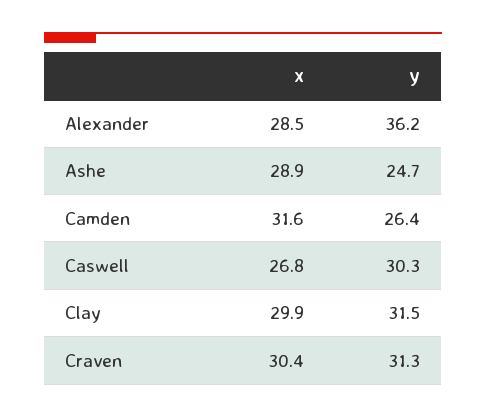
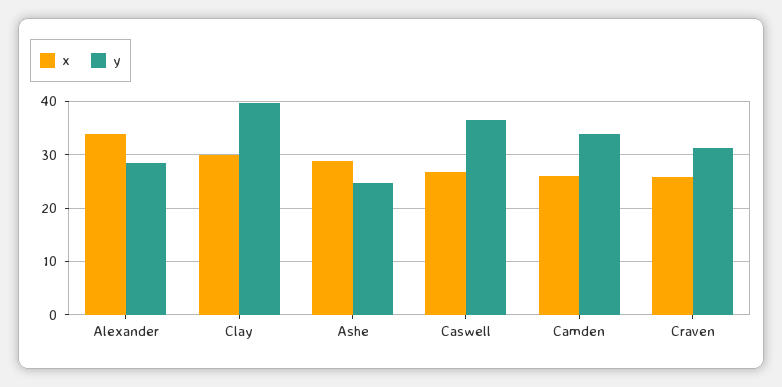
  {
    "x": {
-     "Alexander": 28.5,
+     "Alexander": 34,
      "Ashe": 28.9,
-     "Camden": 31.6,
+     "Camden": 26,
      "Caswell": 26.8,
      "Clay": 29.9,
-     "Craven": 30.4
+     "Craven": 26
    },
    "y": {
-     "Alexander": 36.2,
+     "Alexander": 28,
      "Ashe": 24.7,
-     "Camden": 26.4,
+     "Camden": 34,
-     "Caswell": 30.3,
+     "Caswell": 36,
-     "Clay": 31.5,
+     "Clay": 40,
      "Craven": 31.3
    }
  }

